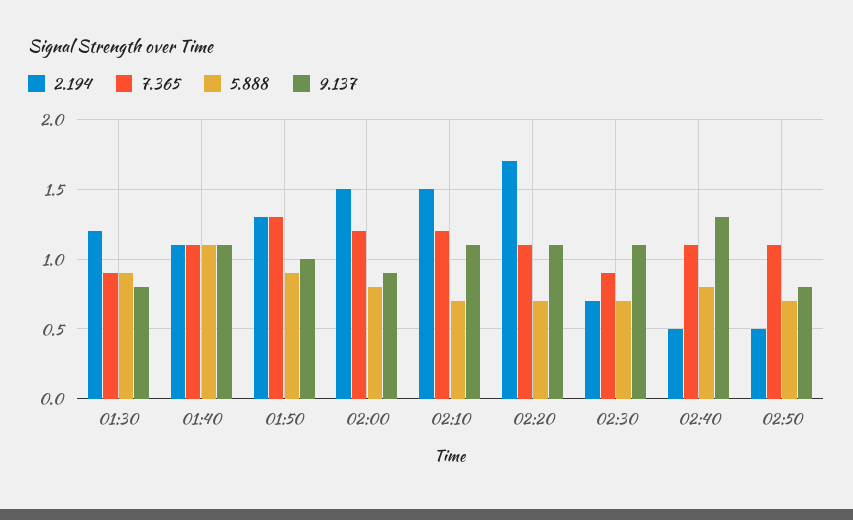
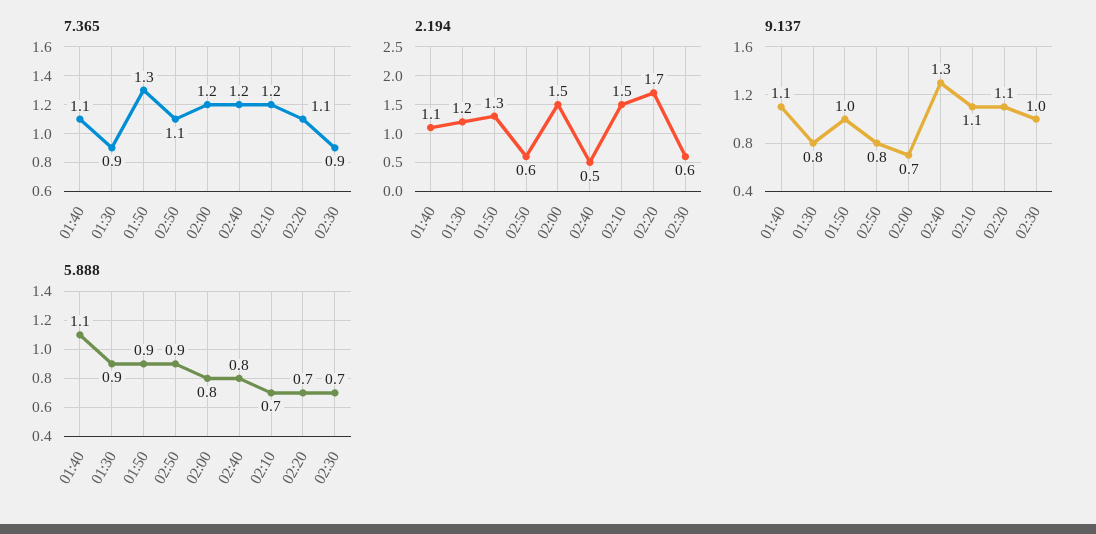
  {
    "2.194": {
      "01:30": 1.2,
      "01:40": 1.1,
      "01:50": 1.3,
      "02:00": 1.5,
      "02:10": 1.5,
      "02:20": 1.7,
-     "02:30": 0.7,
+     "02:30": 0.6,
      "02:40": 0.5,
-     "02:50": 0.5
+     "02:50": 0.6
    },
    "7.365": {
      "01:30": 0.9,
      "01:40": 1.1,
      "01:50": 1.3,
      "02:00": 1.2,
      "02:10": 1.2,
      "02:20": 1.1,
      "02:30": 0.9,
-     "02:40": 1.1,
+     "02:40": 1.2,
      "02:50": 1.1
    },
    "5.888": {
      "01:30": 0.9,
      "01:40": 1.1,
      "01:50": 0.9,
      "02:00": 0.8,
      "02:10": 0.7,
      "02:20": 0.7,
      "02:30": 0.7,
      "02:40": 0.8,
-     "02:50": 0.7
+     "02:50": 0.9
    },
    "9.137": {
      "01:30": 0.8,
      "01:40": 1.1,
      "01:50": 1,
-     "02:00": 0.9,
+     "02:00": 0.7,
      "02:10": 1.1,
      "02:20": 1.1,
-     "02:30": 1.1,
+     "02:30": 1,
      "02:40": 1.3,
      "02:50": 0.8
    }
  }

